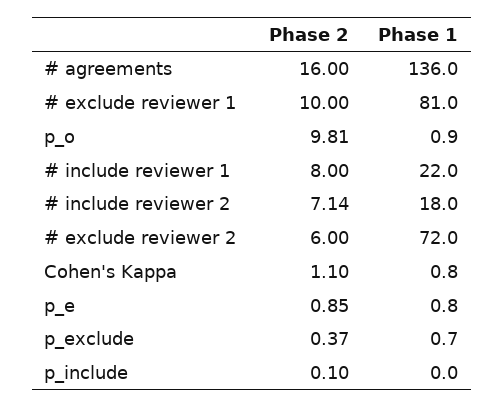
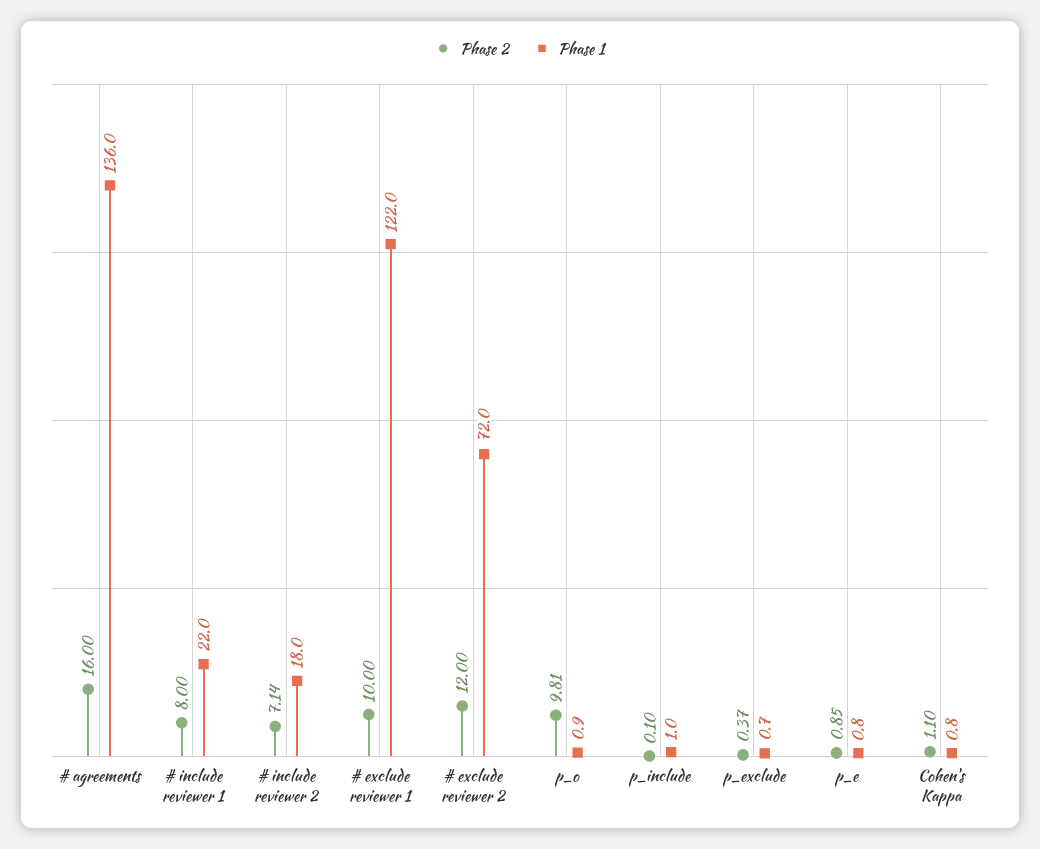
  {
    "Phase 2": {
      "# agreements": 16,
      "# exclude reviewer 1": 10,
      "p_o": 9.81,
      "# include reviewer 1": 8,
      "# include reviewer 2": 7.14,
-     "# exclude reviewer 2": 6,
+     "# exclude reviewer 2": 12,
      "Cohen's Kappa": 1.1,
      "p_e": 0.85,
      "p_exclude": 0.37,
      "p_include": 0.1
    },
    "Phase 1": {
      "# agreements": 136,
-     "# exclude reviewer 1": 81,
+     "# exclude reviewer 1": 122,
      "p_o": 0.9,
      "# include reviewer 1": 22,
      "# include reviewer 2": 18,
      "# exclude reviewer 2": 72,
      "Cohen's Kappa": 0.8,
      "p_e": 0.8,
      "p_exclude": 0.7,
-     "p_include": 0
+     "p_include": 1
    }
  }

